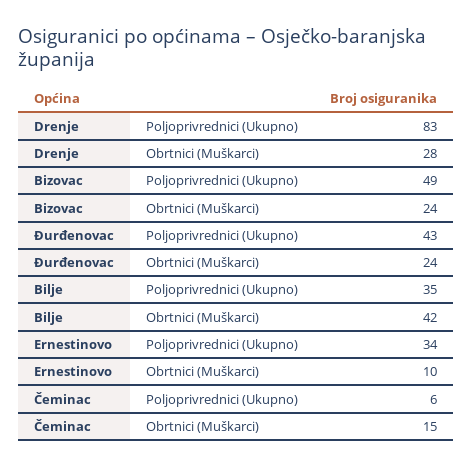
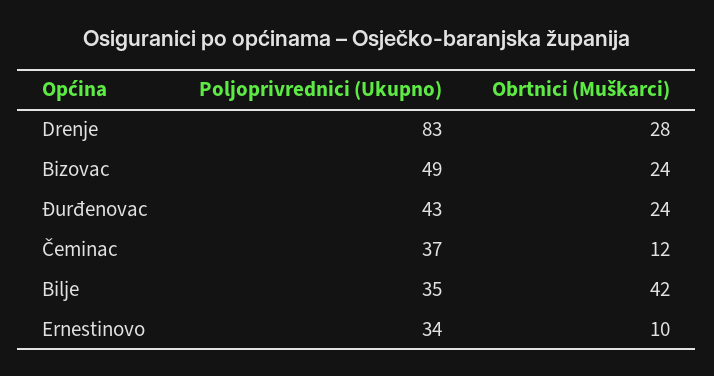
  {
    "Drenje": {
      "Poljoprivrednici (Ukupno)": 83,
      "Obrtnici (Muškarci)": 28
    },
    "Bizovac": {
      "Poljoprivrednici (Ukupno)": 49,
      "Obrtnici (Muškarci)": 24
    },
    "Đurđenovac": {
      "Poljoprivrednici (Ukupno)": 43,
      "Obrtnici (Muškarci)": 24
    },
    "Bilje": {
      "Poljoprivrednici (Ukupno)": 35,
      "Obrtnici (Muškarci)": 42
    },
    "Ernestinovo": {
      "Poljoprivrednici (Ukupno)": 34,
      "Obrtnici (Muškarci)": 10
    },
    "Čeminac": {
-     "Poljoprivrednici (Ukupno)": 6,
+     "Poljoprivrednici (Ukupno)": 37,
-     "Obrtnici (Muškarci)": 15
+     "Obrtnici (Muškarci)": 12
    }
  }

